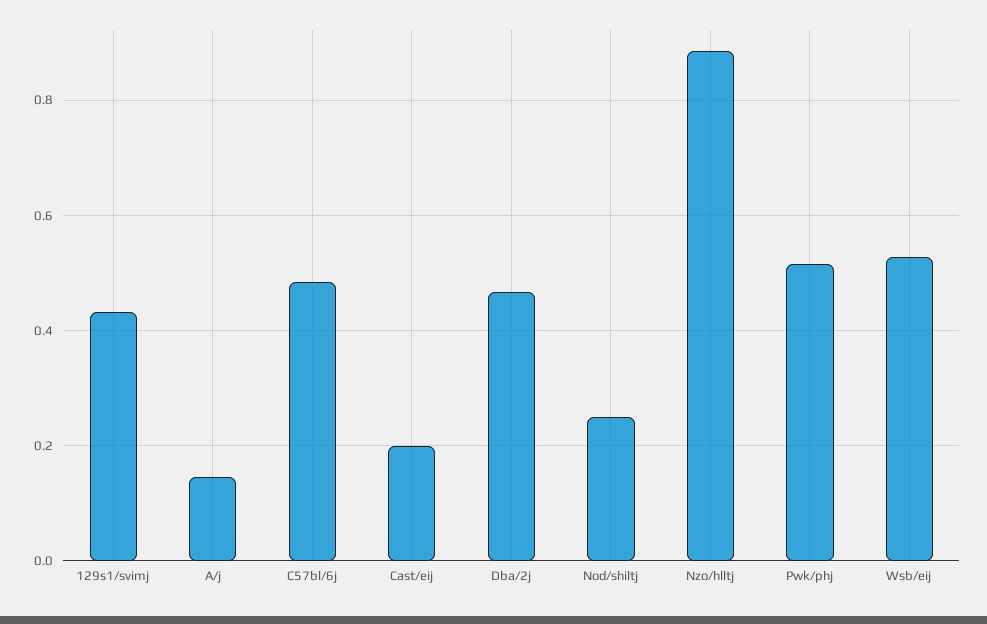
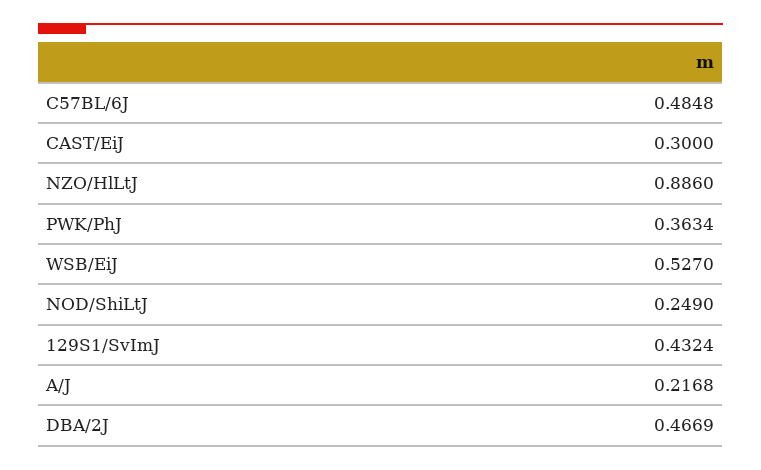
  {
    "129s1/svimj": 0.4324,
-   "A/j": 0.14,
+   "A/j": 0.2168,
    "C57bl/6j": 0.4848,
-   "Cast/eij": 0.2,
+   "Cast/eij": 0.3,
    "Dba/2j": 0.4669,
    "Nod/shiltj": 0.249,
    "Nzo/hlltj": 0.886,
-   "Pwk/phj": 0.52,
+   "Pwk/phj": 0.3634,
    "Wsb/eij": 0.527
  }

